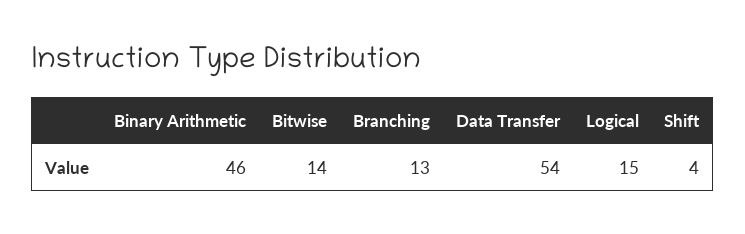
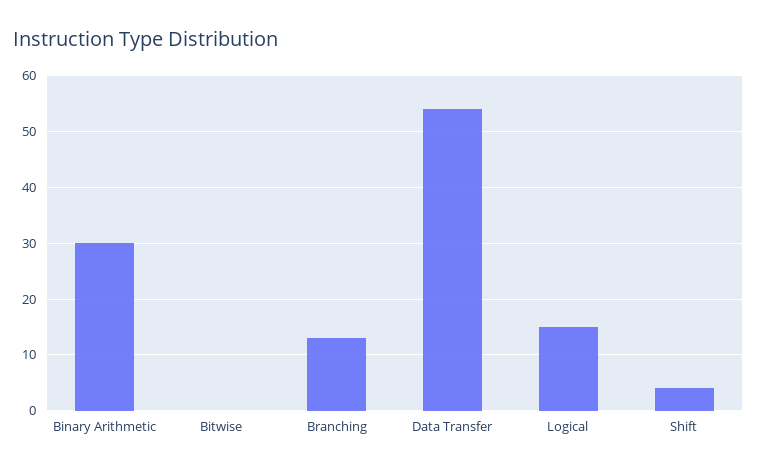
  {
-   "Binary Arithmetic": 46,
+   "Binary Arithmetic": 30,
-   "Bitwise": 14,
+   "Bitwise": 0,
    "Branching": 13,
    "Data Transfer": 54,
    "Logical": 15,
    "Shift": 4
  }

